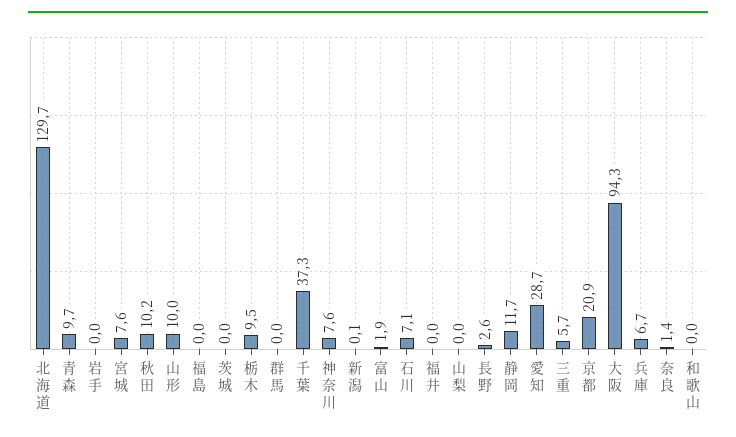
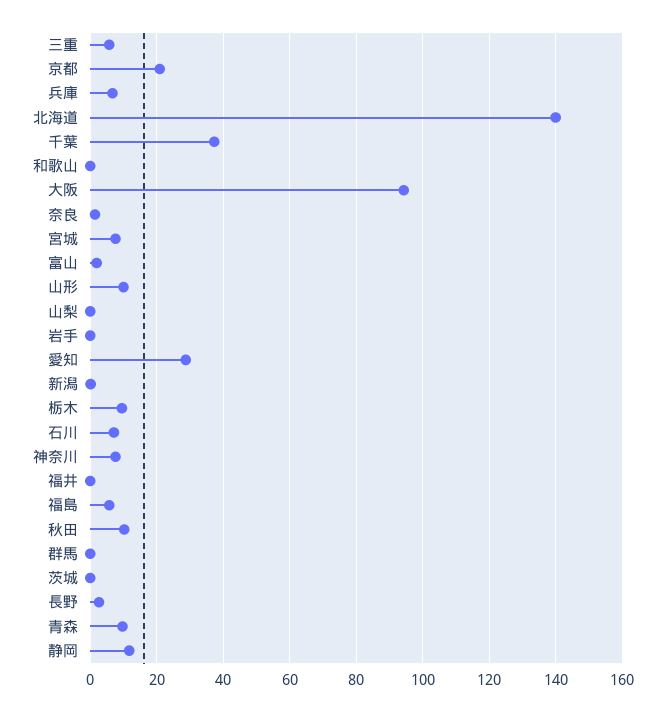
  {
-   "北海道": 129.7,
+   "北海道": 140,
    "青森": 9.7,
    "岩手": 0,
    "宮城": 7.6,
    "秋田": 10.2,
    "山形": 10,
-   "福島": 0,
+   "福島": 6,
    "茨城": 0,
    "栃木": 9.5,
    "群馬": 0,
    "千葉": 37.3,
    "神奈川": 7.6,
    "新潟": 0.1,
    "富山": 1.9,
    "石川": 7.1,
    "福井": 0,
    "山梨": 0,
    "長野": 2.6,
    "静岡": 11.7,
    "愛知": 28.7,
    "三重": 5.7,
    "京都": 20.9,
    "大阪": 94.3,
    "兵庫": 6.7,
    "奈良": 1.4,
    "和歌山": 0
  }

